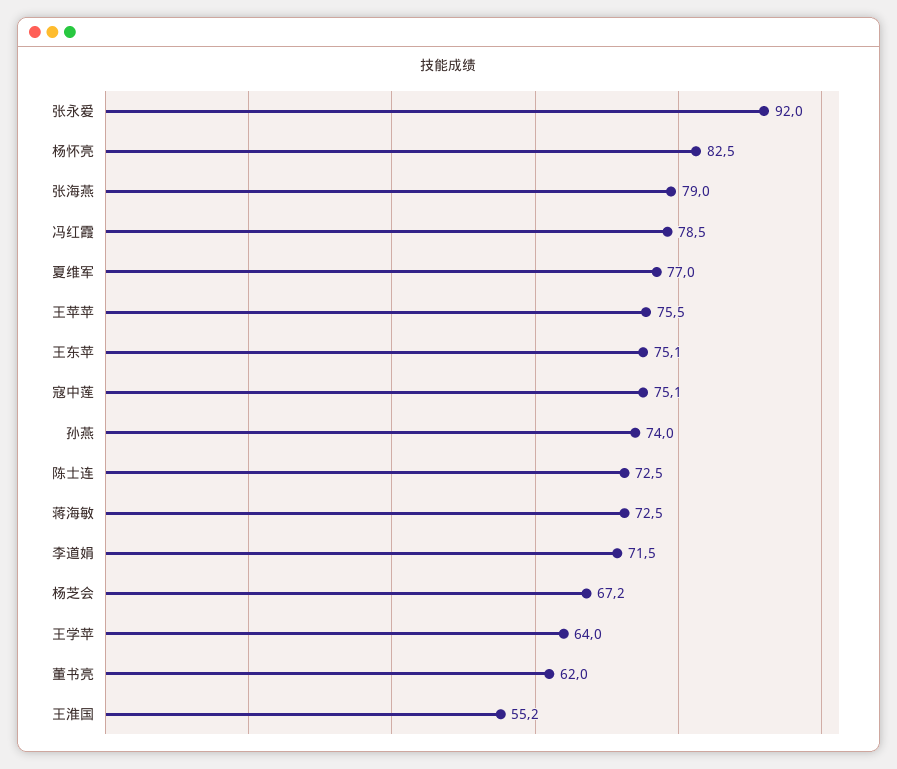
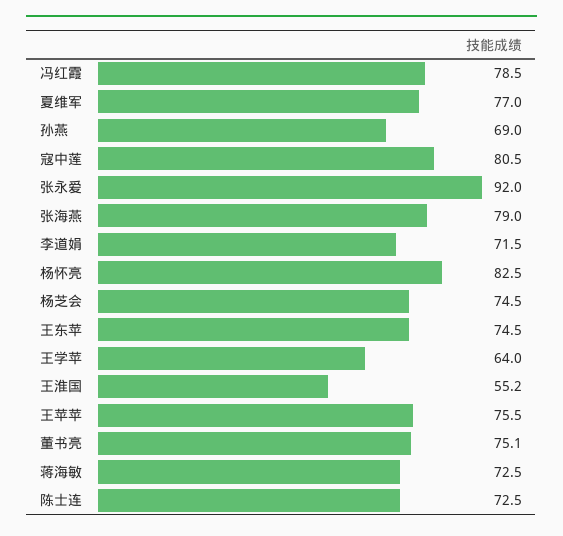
  {
    "张永爱": 92,
    "杨怀亮": 82.5,
    "张海燕": 79,
    "冯红霞": 78.5,
    "夏维军": 77,
    "王苹苹": 75.5,
-   "王东苹": 75.1,
+   "王东苹": 74.5,
-   "寇中莲": 75.1,
+   "寇中莲": 80.5,
-   "孙燕": 74,
+   "孙燕": 69,
    "陈士连": 72.5,
    "蒋海敏": 72.5,
    "李道娟": 71.5,
-   "杨芝会": 67.2,
+   "杨芝会": 74.5,
    "王学苹": 64,
-   "董书亮": 62,
+   "董书亮": 75.1,
    "王淮国": 55.2
  }

